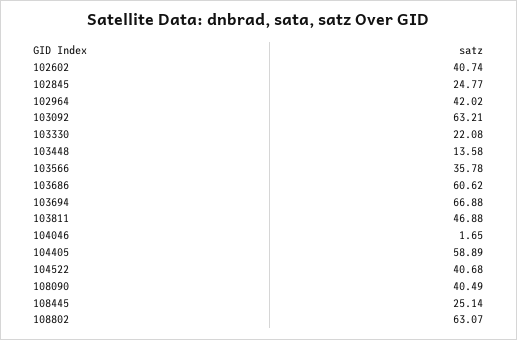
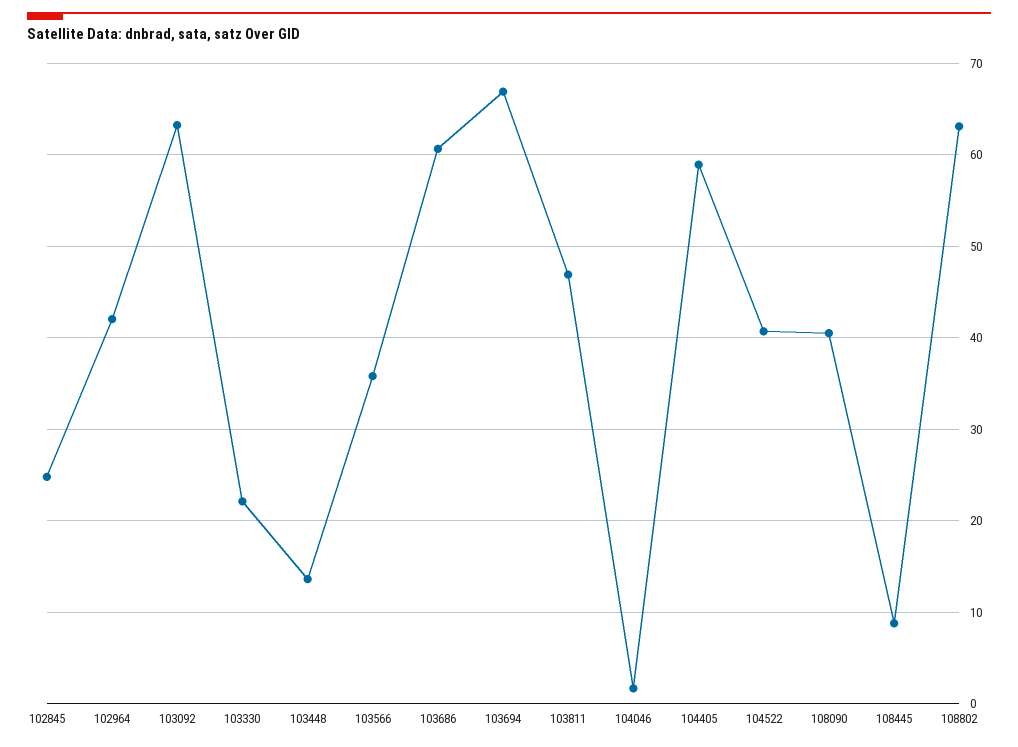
  {
-   "102602": 40.74,
    "102845": 24.77,
    "102964": 42.02,
    "103092": 63.21,
    "103330": 22.08,
    "103448": 13.58,
    "103566": 35.78,
    "103686": 60.62,
    "103694": 66.88,
    "103811": 46.88,
    "104046": 1.65,
    "104405": 58.89,
    "104522": 40.68,
    "108090": 40.49,
-   "108445": 25.14,
+   "108445": 9,
    "108802": 63.07
  }

